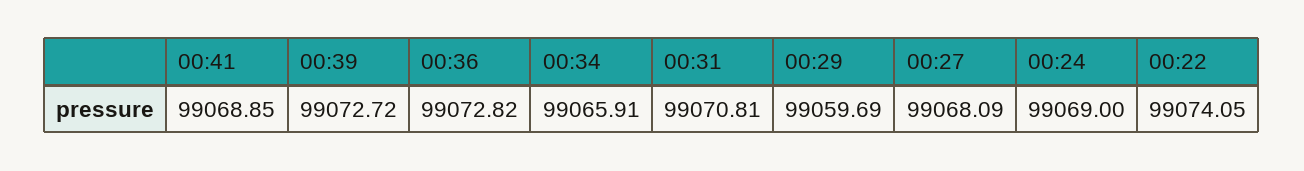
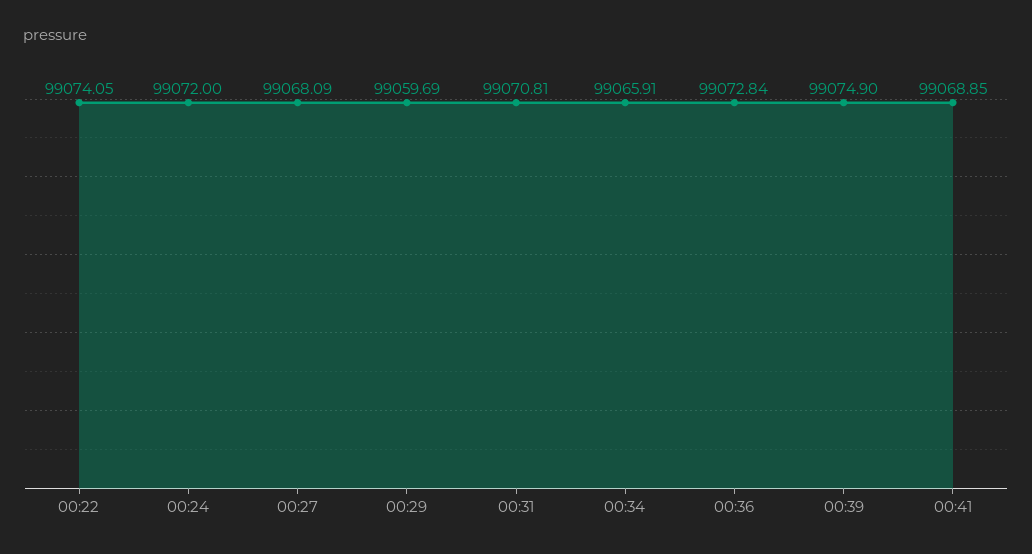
  {
    "00:41": 99068.85,
-   "00:39": 99072.72,
+   "00:39": 99074.9,
-   "00:36": 99072.82,
+   "00:36": 99072.84,
    "00:34": 99065.91,
    "00:31": 99070.81,
    "00:29": 99059.69,
    "00:27": 99068.09,
-   "00:24": 99069,
+   "00:24": 99072,
    "00:22": 99074.05
  }

